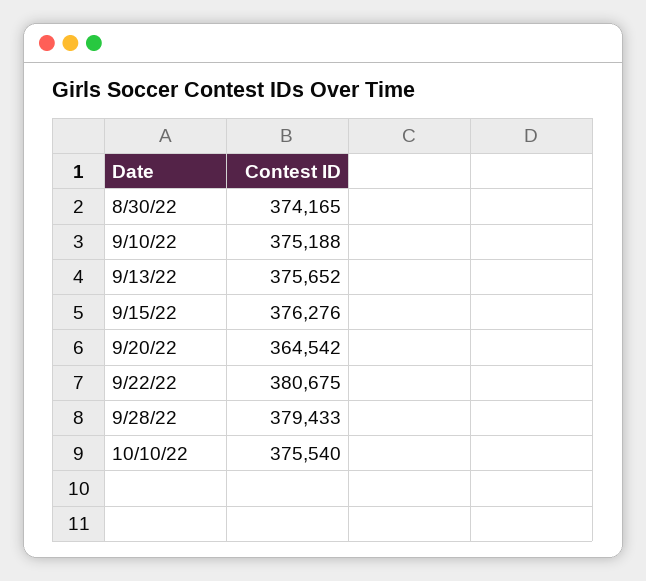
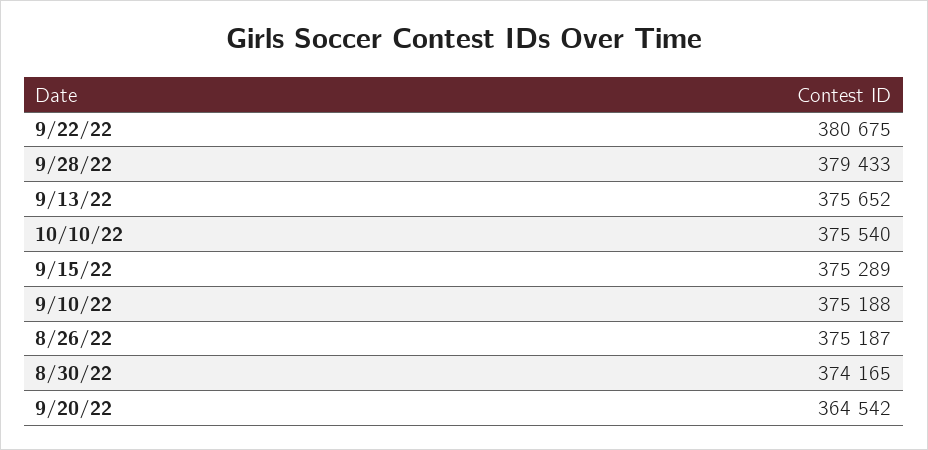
  {
    "8/30/22": 374165,
    "9/10/22": 375188,
    "9/13/22": 375652,
-   "9/15/22": 376276,
+   "9/15/22": 375289,
    "9/20/22": 364542,
    "9/22/22": 380675,
    "9/28/22": 379433,
-   "10/10/22": 375540
+   "10/10/22": 375540,
+   "8/26/22": 375187
  }

